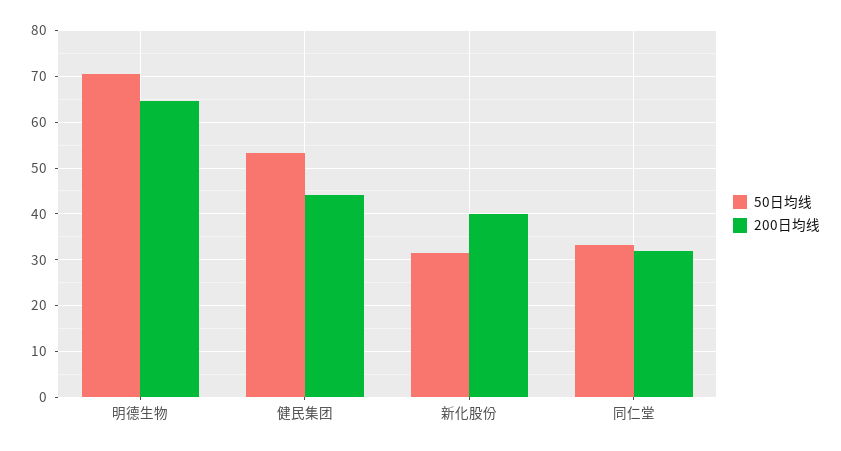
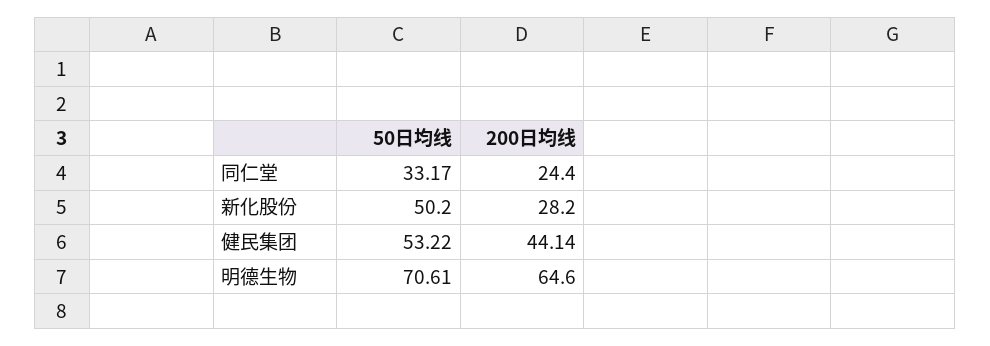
  {
    "50日均线": {
      "明德生物": 70.61,
      "健民集团": 53.22,
-     "新化股份": 32,
+     "新化股份": 50.2,
      "同仁堂": 33.17
    },
    "200日均线": {
      "明德生物": 64.6,
      "健民集团": 44.14,
-     "新化股份": 40,
+     "新化股份": 28.2,
-     "同仁堂": 32
+     "同仁堂": 24.4
    }
  }

